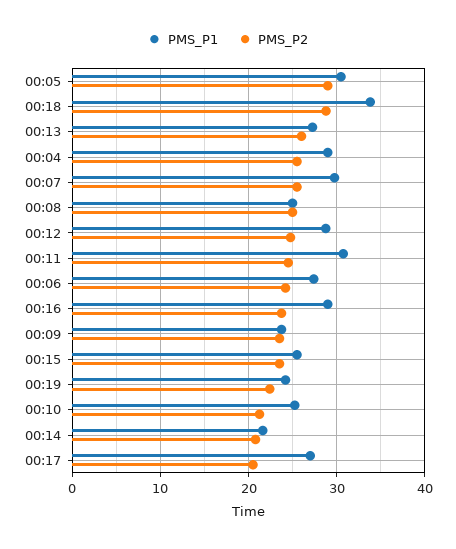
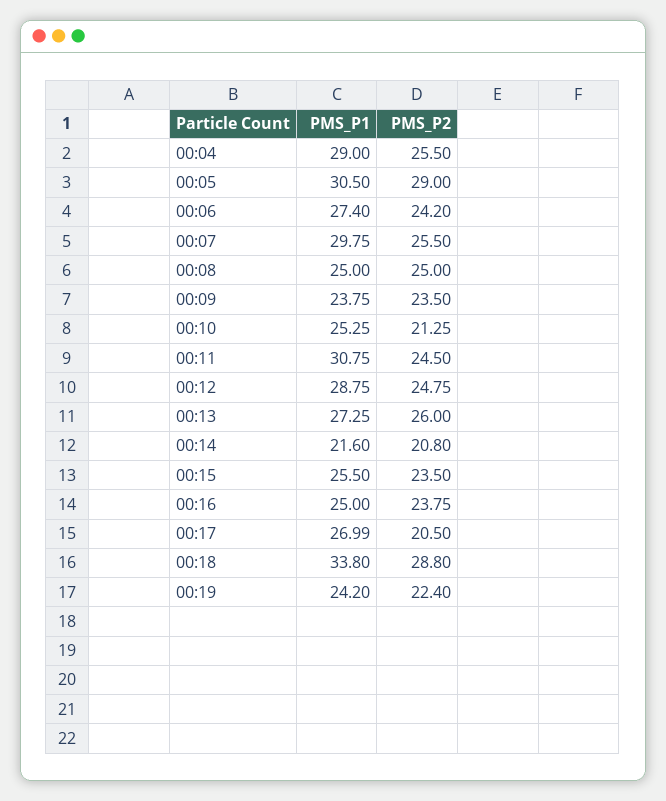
  {
    "PMS_P1": {
      "00:05": 30.5,
      "00:18": 33.8,
      "00:13": 27.25,
      "00:04": 29,
      "00:07": 29.75,
      "00:08": 25,
      "00:12": 28.75,
      "00:11": 30.75,
      "00:06": 27.4,
-     "00:16": 29,
+     "00:16": 25,
      "00:09": 23.75,
      "00:15": 25.5,
      "00:19": 24.2,
      "00:10": 25.25,
      "00:14": 21.6,
      "00:17": 26.99
    },
    "PMS_P2": {
      "00:05": 29,
      "00:18": 28.8,
      "00:13": 26,
      "00:04": 25.5,
      "00:07": 25.5,
      "00:08": 25,
      "00:12": 24.75,
      "00:11": 24.5,
      "00:06": 24.2,
      "00:16": 23.75,
      "00:09": 23.5,
      "00:15": 23.5,
      "00:19": 22.4,
      "00:10": 21.25,
      "00:14": 20.8,
      "00:17": 20.5
    }
  }

